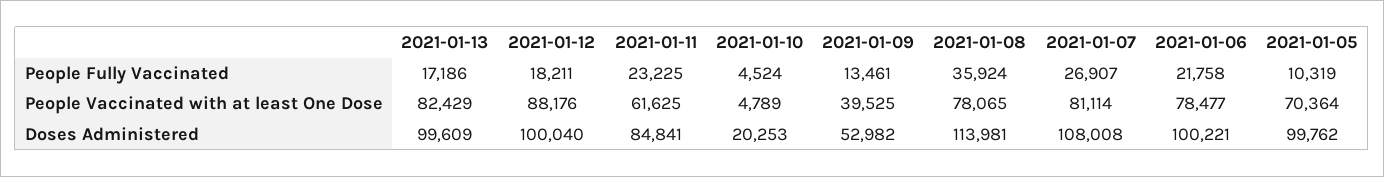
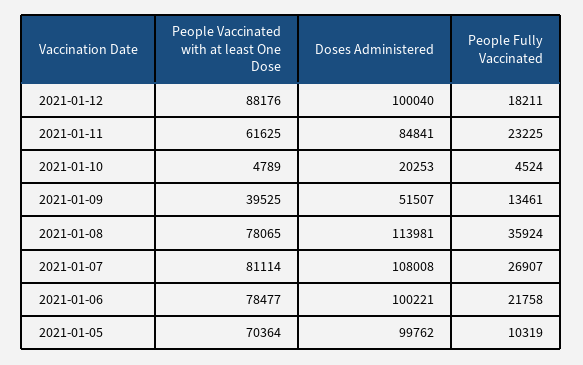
  {
-   "2021-01-13": {
-     "People Fully Vaccinated": 17186,
-     "People Vaccinated with at least One Dose": 82429,
-     "Doses Administered": 99609
-   },
    "2021-01-12": {
      "People Fully Vaccinated": 18211,
      "People Vaccinated with at least One Dose": 88176,
      "Doses Administered": 100040
    },
    "2021-01-11": {
      "People Fully Vaccinated": 23225,
      "People Vaccinated with at least One Dose": 61625,
      "Doses Administered": 84841
    },
    "2021-01-10": {
      "People Fully Vaccinated": 4524,
      "People Vaccinated with at least One Dose": 4789,
      "Doses Administered": 20253
    },
    "2021-01-09": {
      "People Fully Vaccinated": 13461,
      "People Vaccinated with at least One Dose": 39525,
-     "Doses Administered": 52982
+     "Doses Administered": 51507
    },
    "2021-01-08": {
      "People Fully Vaccinated": 35924,
      "People Vaccinated with at least One Dose": 78065,
      "Doses Administered": 113981
    },
    "2021-01-07": {
      "People Fully Vaccinated": 26907,
      "People Vaccinated with at least One Dose": 81114,
      "Doses Administered": 108008
    },
    "2021-01-06": {
      "People Fully Vaccinated": 21758,
      "People Vaccinated with at least One Dose": 78477,
      "Doses Administered": 100221
    },
    "2021-01-05": {
      "People Fully Vaccinated": 10319,
      "People Vaccinated with at least One Dose": 70364,
      "Doses Administered": 99762
    }
  }

